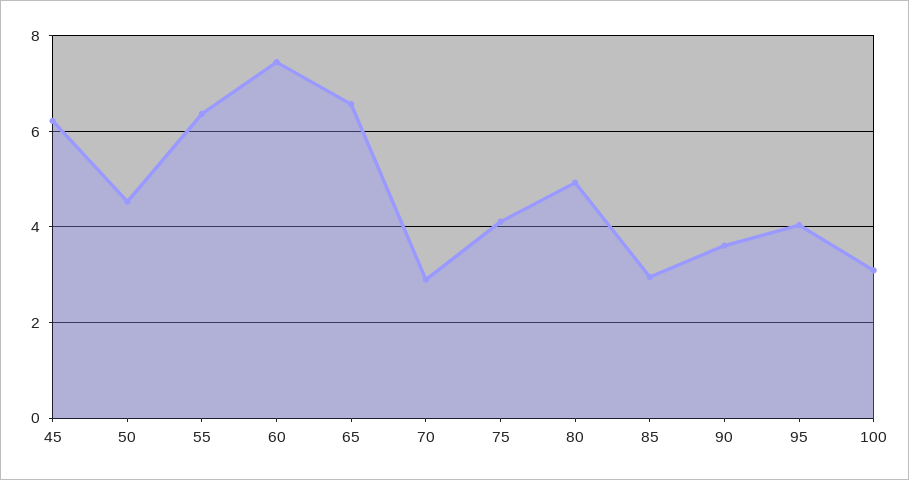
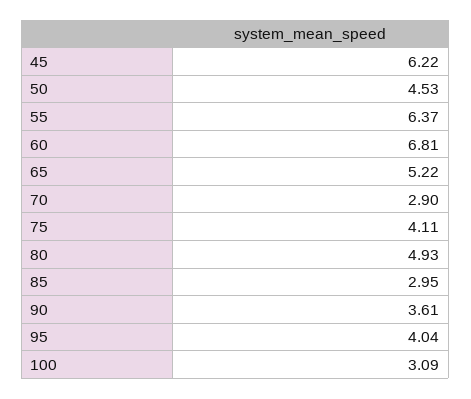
  {
    "45": 6.22,
    "50": 4.53,
    "55": 6.37,
-   "60": 7.4,
+   "60": 6.81,
-   "65": 6.6,
+   "65": 5.22,
    "70": 2.9,
    "75": 4.11,
    "80": 4.93,
    "85": 2.95,
    "90": 3.61,
    "95": 4.04,
    "100": 3.09
  }

